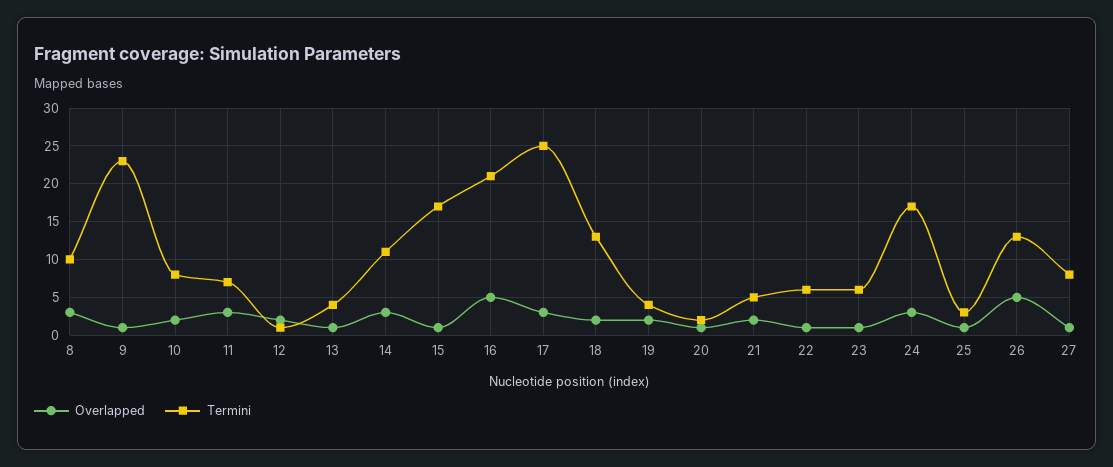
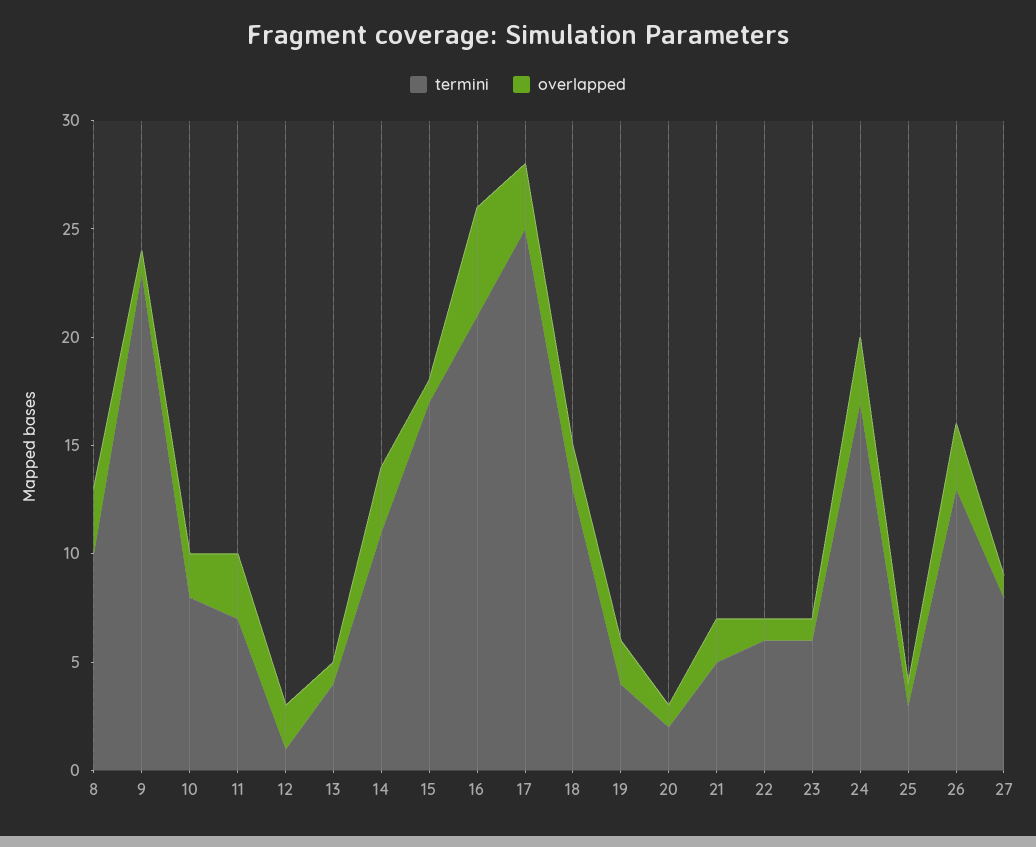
  {
    "Overlapped": {
      "8": 3,
      "9": 1,
      "10": 2,
      "11": 3,
      "12": 2,
      "13": 1,
      "14": 3,
      "15": 1,
      "16": 5,
      "17": 3,
      "18": 2,
      "19": 2,
      "20": 1,
      "21": 2,
      "22": 1,
      "23": 1,
      "24": 3,
      "25": 1,
-     "26": 5,
+     "26": 3,
      "27": 1
    },
    "Termini": {
      "8": 10,
      "9": 23,
      "10": 8,
      "11": 7,
      "12": 1,
      "13": 4,
      "14": 11,
      "15": 17,
      "16": 21,
      "17": 25,
      "18": 13,
      "19": 4,
      "20": 2,
      "21": 5,
      "22": 6,
      "23": 6,
      "24": 17,
      "25": 3,
      "26": 13,
      "27": 8
    }
  }

